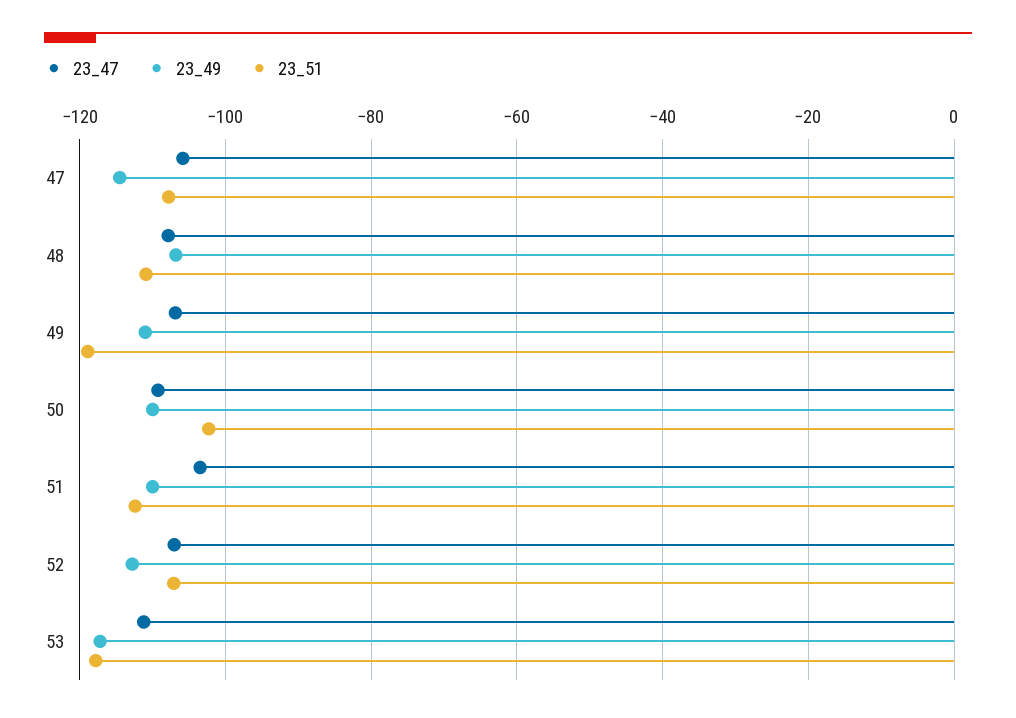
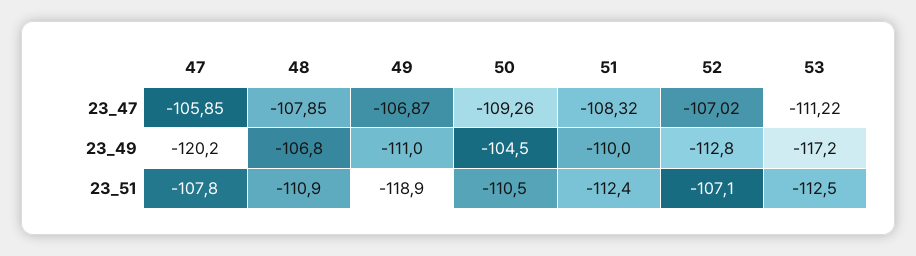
  {
    "23_47": {
      "47": -105.85,
      "48": -107.85,
      "49": -106.87,
      "50": -109.26,
-     "51": -104,
+     "51": -108.32,
      "52": -107.02,
      "53": -111.22
    },
    "23_49": {
-     "47": -114,
+     "47": -120.2,
      "48": -106.8,
      "49": -111,
-     "50": -110,
+     "50": -104.5,
      "51": -110,
      "52": -112.8,
      "53": -117.2
    },
    "23_51": {
      "47": -107.8,
      "48": -110.9,
      "49": -118.9,
-     "50": -102,
+     "50": -110.5,
      "51": -112.4,
      "52": -107.1,
-     "53": -118
+     "53": -112.5
    }
  }

